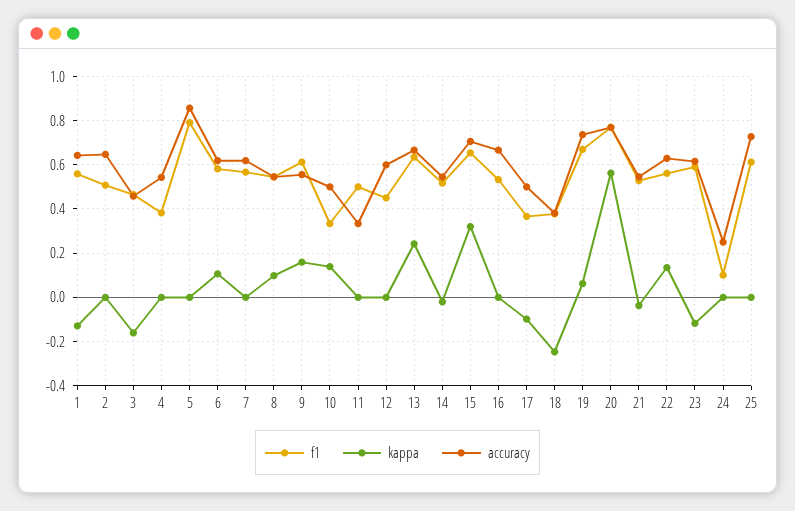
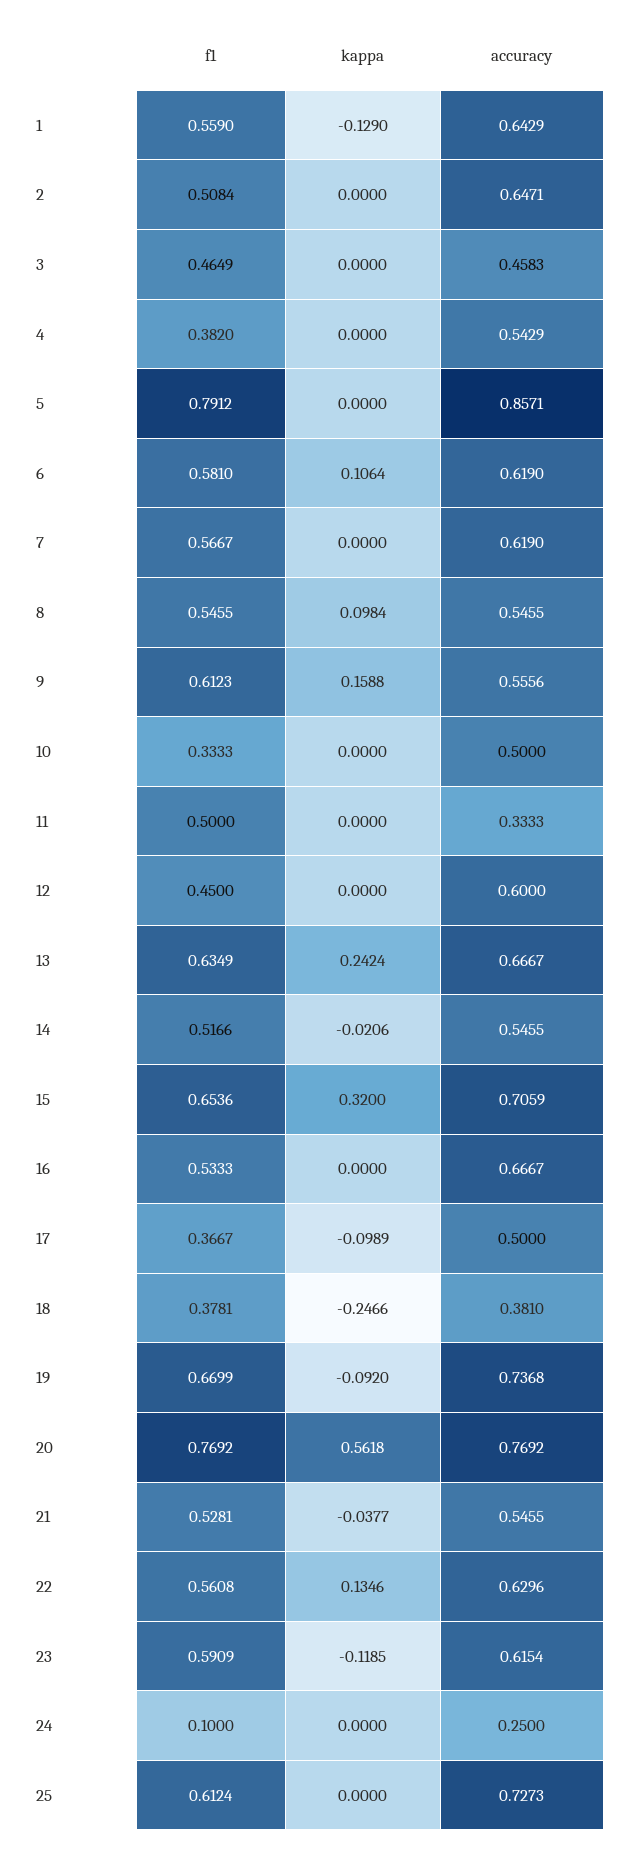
  {
    "f1": {
      "1": 0.559,
      "2": 0.5084,
      "3": 0.4649,
      "4": 0.382,
      "5": 0.7912,
      "6": 0.581,
      "7": 0.5667,
      "8": 0.5455,
      "9": 0.6123,
      "10": 0.3333,
      "11": 0.5,
      "12": 0.45,
      "13": 0.6349,
      "14": 0.5166,
      "15": 0.6536,
      "16": 0.5333,
      "17": 0.3667,
      "18": 0.3781,
      "19": 0.6699,
      "20": 0.7692,
      "21": 0.5281,
      "22": 0.5608,
      "23": 0.5909,
      "24": 0.1,
      "25": 0.6124
    },
    "kappa": {
      "1": -0.129,
      "2": 0,
-     "3": -0.15,
+     "3": 0,
      "4": 0,
      "5": 0,
      "6": 0.1064,
      "7": 0,
      "8": 0.0984,
      "9": 0.1588,
-     "10": 0.15,
+     "10": 0,
      "11": 0,
      "12": 0,
      "13": 0.2424,
      "14": -0.0206,
      "15": 0.32,
      "16": 0,
      "17": -0.0989,
      "18": -0.2466,
-     "19": 0.05,
+     "19": -0.092,
      "20": 0.5618,
      "21": -0.0377,
      "22": 0.1346,
      "23": -0.1185,
      "24": 0,
      "25": 0
    },
    "accuracy": {
      "1": 0.6429,
      "2": 0.6471,
      "3": 0.4583,
      "4": 0.5429,
      "5": 0.8571,
      "6": 0.619,
      "7": 0.619,
      "8": 0.5455,
      "9": 0.5556,
      "10": 0.5,
      "11": 0.3333,
      "12": 0.6,
      "13": 0.6667,
      "14": 0.5455,
      "15": 0.7059,
      "16": 0.6667,
      "17": 0.5,
      "18": 0.381,
      "19": 0.7368,
      "20": 0.7692,
      "21": 0.5455,
      "22": 0.6296,
      "23": 0.6154,
      "24": 0.25,
      "25": 0.7273
    }
  }

